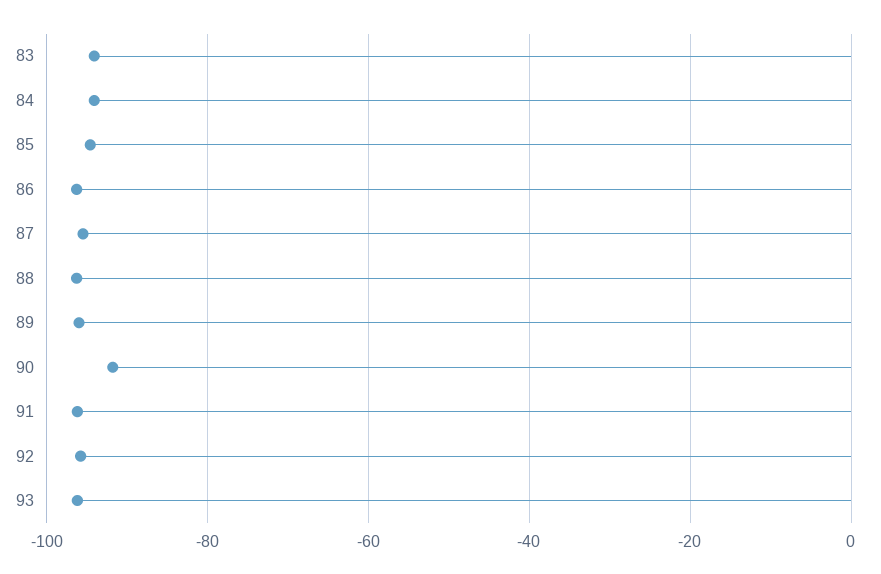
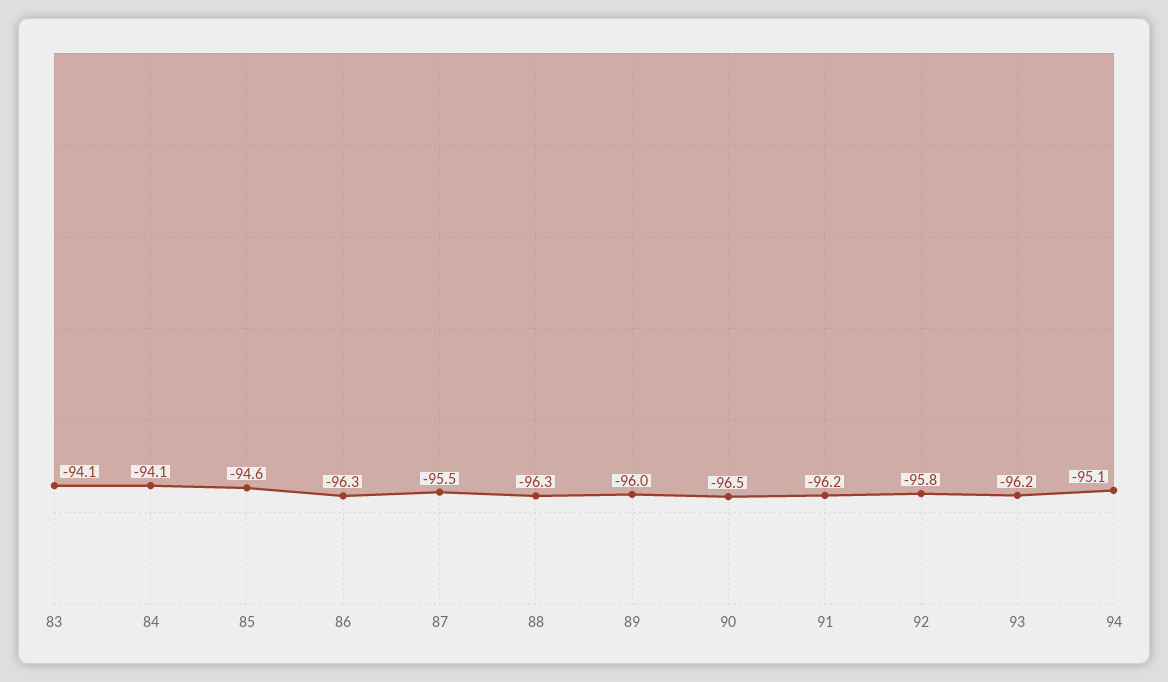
  {
    "83": -94.1,
    "84": -94.1,
    "85": -94.6,
    "86": -96.3,
    "87": -95.5,
    "88": -96.3,
    "89": -96,
-   "90": -92,
+   "90": -96.5,
    "91": -96.2,
    "92": -95.8,
-   "93": -96.2
+   "93": -96.2,
+   "94": -95.1
  }

